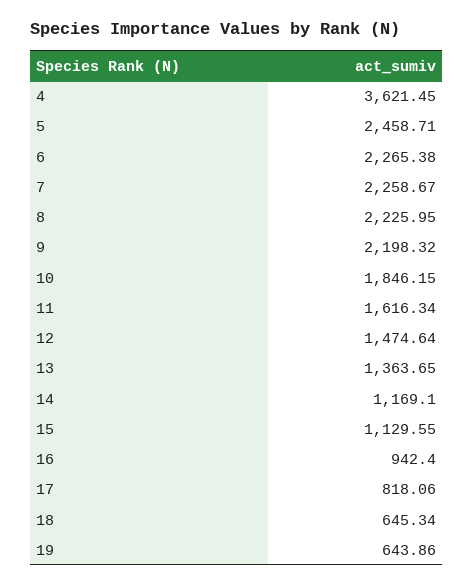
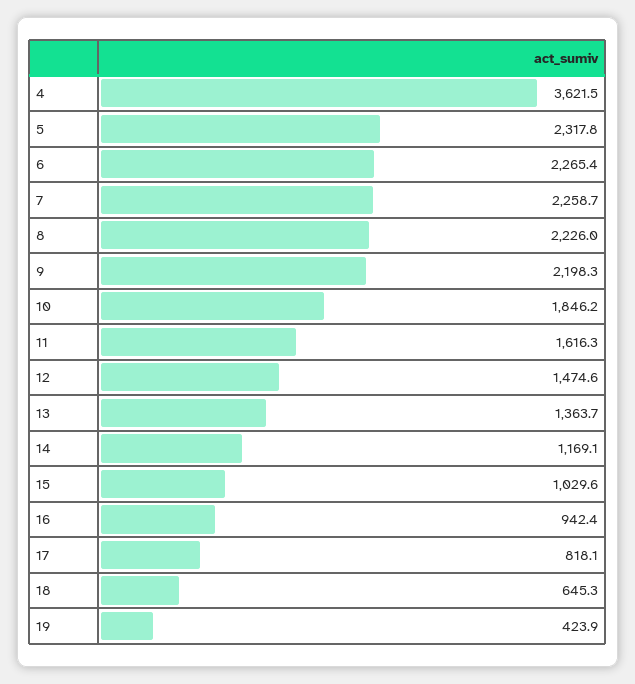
  {
    "4": 3621.45,
-   "5": 2458.71,
+   "5": 2317.8,
    "6": 2265.38,
    "7": 2258.67,
    "8": 2225.95,
    "9": 2198.32,
    "10": 1846.15,
    "11": 1616.34,
    "12": 1474.64,
    "13": 1363.65,
    "14": 1169.1,
-   "15": 1129.55,
+   "15": 1029.6,
    "16": 942.4,
    "17": 818.06,
    "18": 645.34,
-   "19": 643.86
+   "19": 423.9
  }

